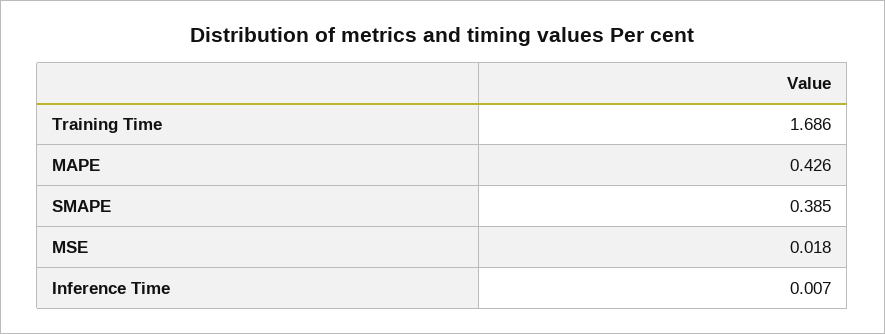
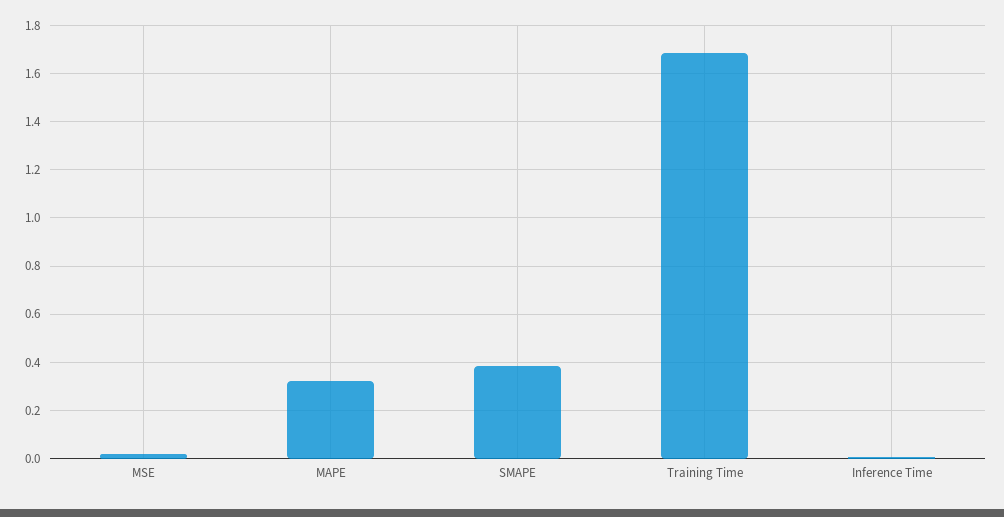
  {
    "Training Time": 1.686,
-   "MAPE": 0.426,
+   "MAPE": 0.325,
    "SMAPE": 0.385,
    "MSE": 0.018,
    "Inference Time": 0.007
  }

